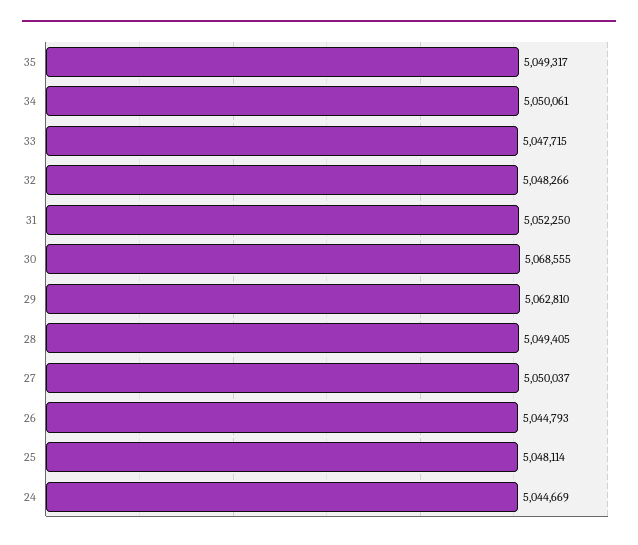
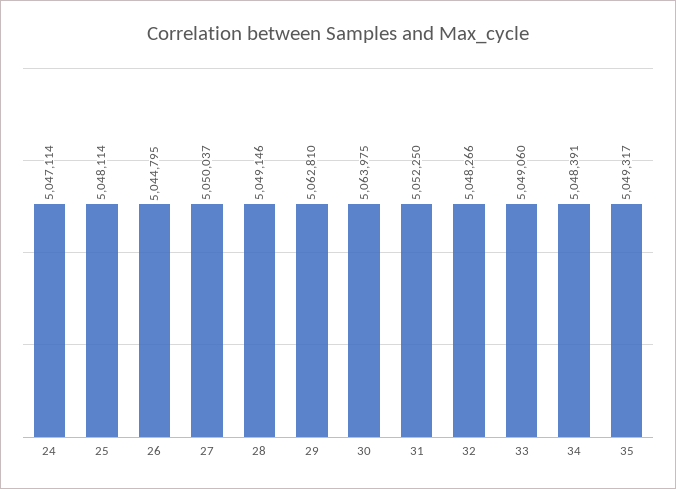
  {
    "35": 5049317,
-   "34": 5050061,
+   "34": 5048391,
-   "33": 5047715,
+   "33": 5049060,
    "32": 5048266,
    "31": 5052250,
-   "30": 5068555,
+   "30": 5063975,
    "29": 5062810,
-   "28": 5049405,
+   "28": 5049146,
    "27": 5050037,
-   "26": 5044793,
+   "26": 5044795,
    "25": 5048114,
-   "24": 5044669
+   "24": 5047114
  }

